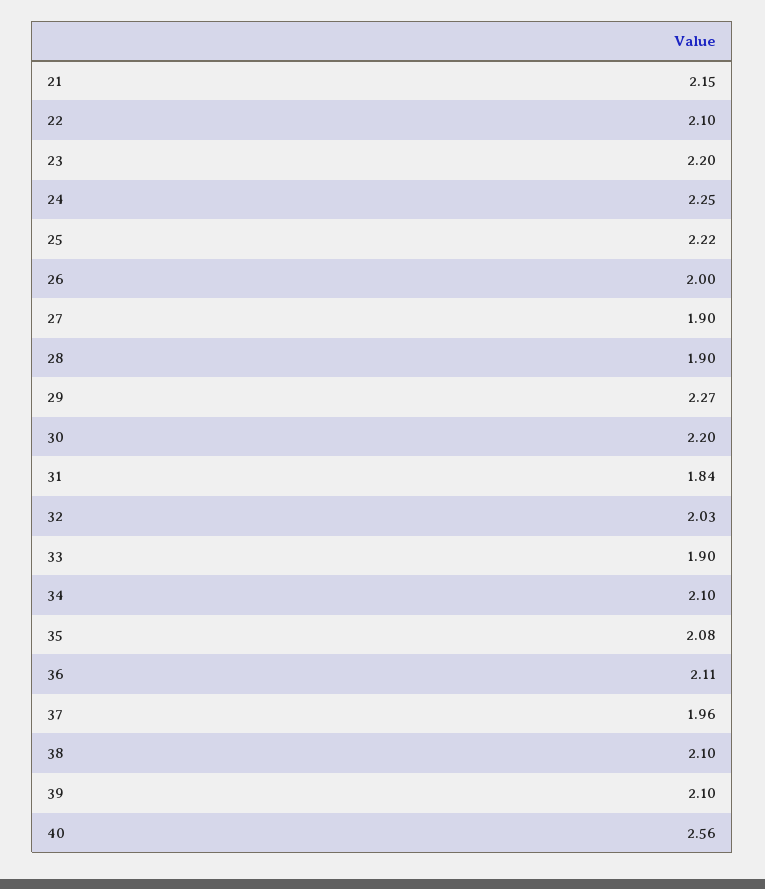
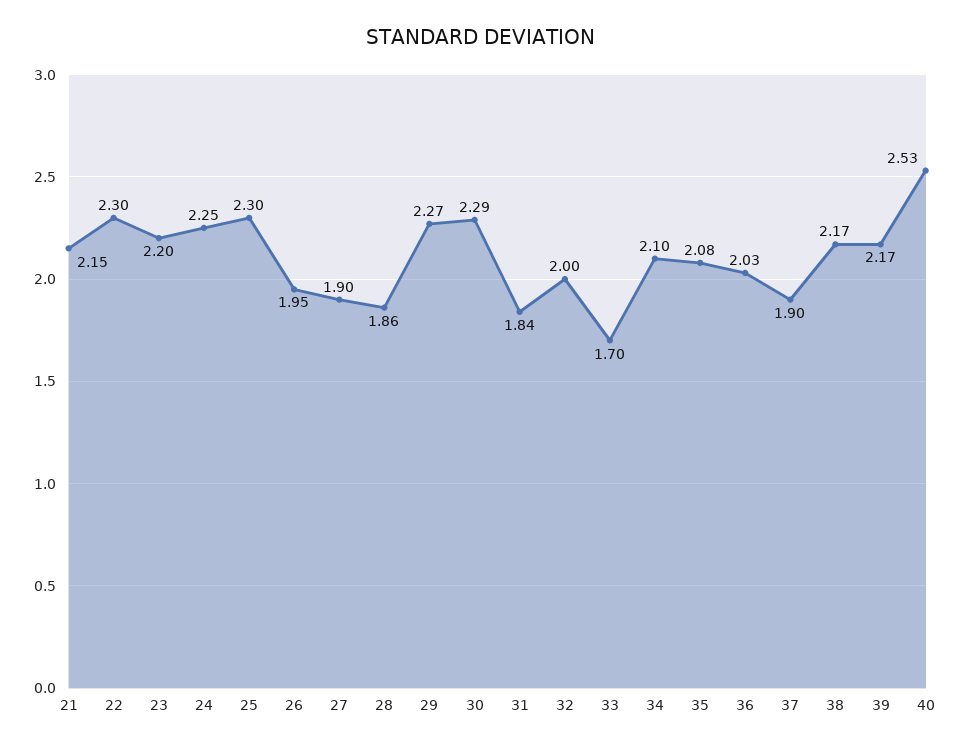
  {
    "21": 2.15,
-   "22": 2.1,
+   "22": 2.3,
    "23": 2.2,
    "24": 2.25,
-   "25": 2.22,
+   "25": 2.3,
-   "26": 2,
+   "26": 1.95,
    "27": 1.9,
-   "28": 1.9,
+   "28": 1.86,
    "29": 2.27,
-   "30": 2.2,
+   "30": 2.29,
    "31": 1.84,
-   "32": 2.03,
+   "32": 2,
-   "33": 1.9,
+   "33": 1.7,
    "34": 2.1,
    "35": 2.08,
-   "36": 2.11,
+   "36": 2.03,
-   "37": 1.96,
+   "37": 1.9,
-   "38": 2.1,
+   "38": 2.17,
-   "39": 2.1,
+   "39": 2.17,
-   "40": 2.56
+   "40": 2.53
  }

